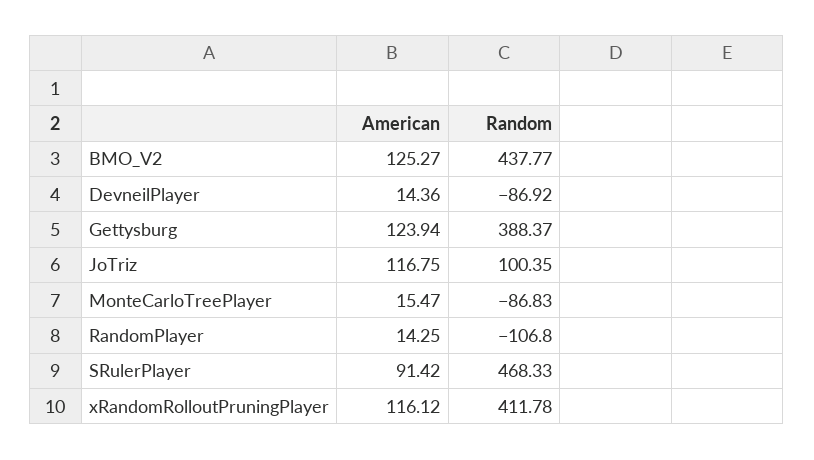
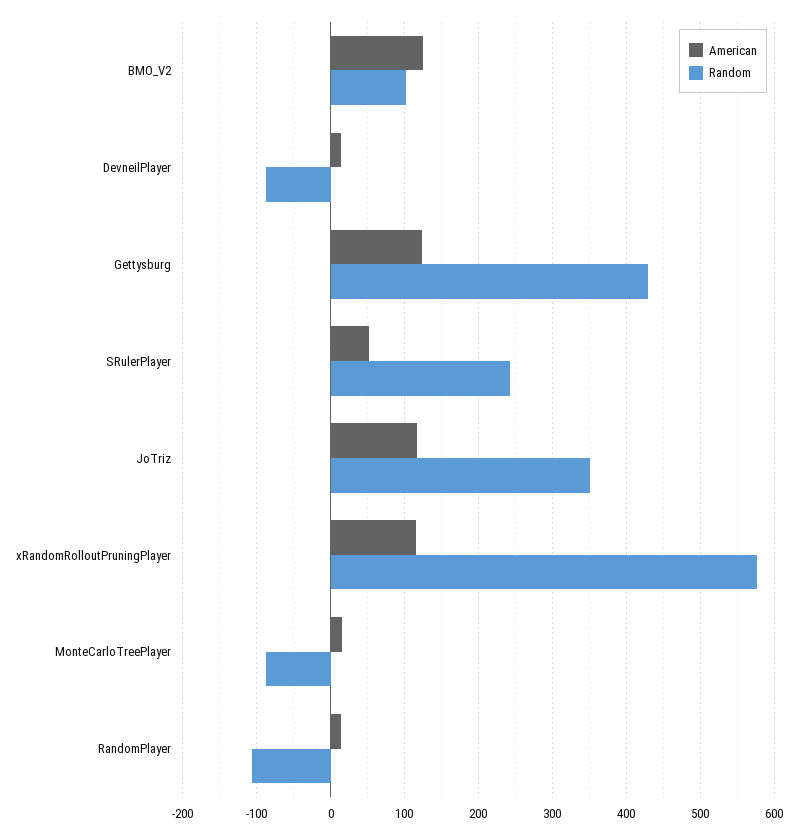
  {
    "American": {
      "BMO_V2": 125.27,
      "DevneilPlayer": 14.36,
      "Gettysburg": 123.94,
      "JoTriz": 116.75,
      "MonteCarloTreePlayer": 15.47,
      "RandomPlayer": 14.25,
-     "SRulerPlayer": 91.42,
+     "SRulerPlayer": 50,
      "xRandomRolloutPruningPlayer": 116.12
    },
    "Random": {
-     "BMO_V2": 437.77,
+     "BMO_V2": 100,
      "DevneilPlayer": -86.92,
-     "Gettysburg": 388.37,
+     "Gettysburg": 430,
-     "JoTriz": 100.35,
+     "JoTriz": 350,
      "MonteCarloTreePlayer": -86.83,
      "RandomPlayer": -106.8,
-     "SRulerPlayer": 468.33,
+     "SRulerPlayer": 240,
-     "xRandomRolloutPruningPlayer": 411.78
+     "xRandomRolloutPruningPlayer": 580
    }
  }

